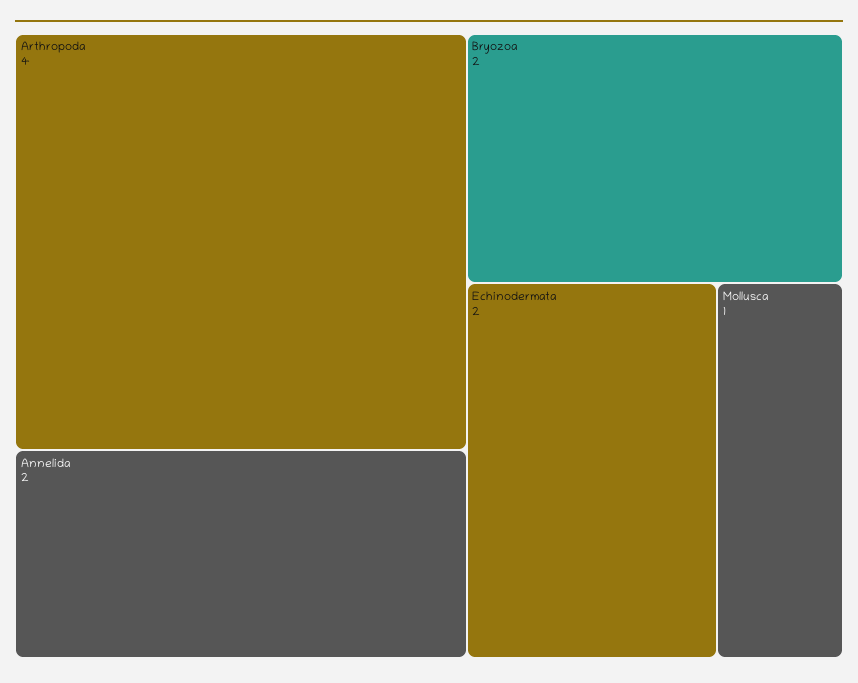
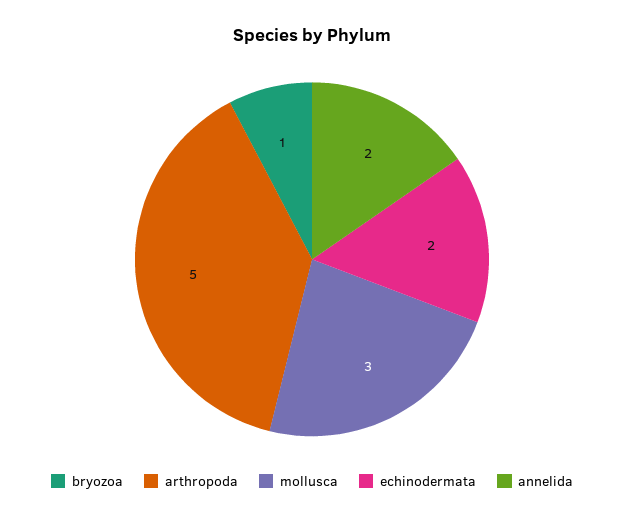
  {
-   "Arthropoda": 4,
+   "Arthropoda": 5,
    "Annelida": 2,
-   "Bryozoa": 2,
+   "Bryozoa": 1,
    "Echinodermata": 2,
-   "Mollusca": 1
+   "Mollusca": 3
  }

